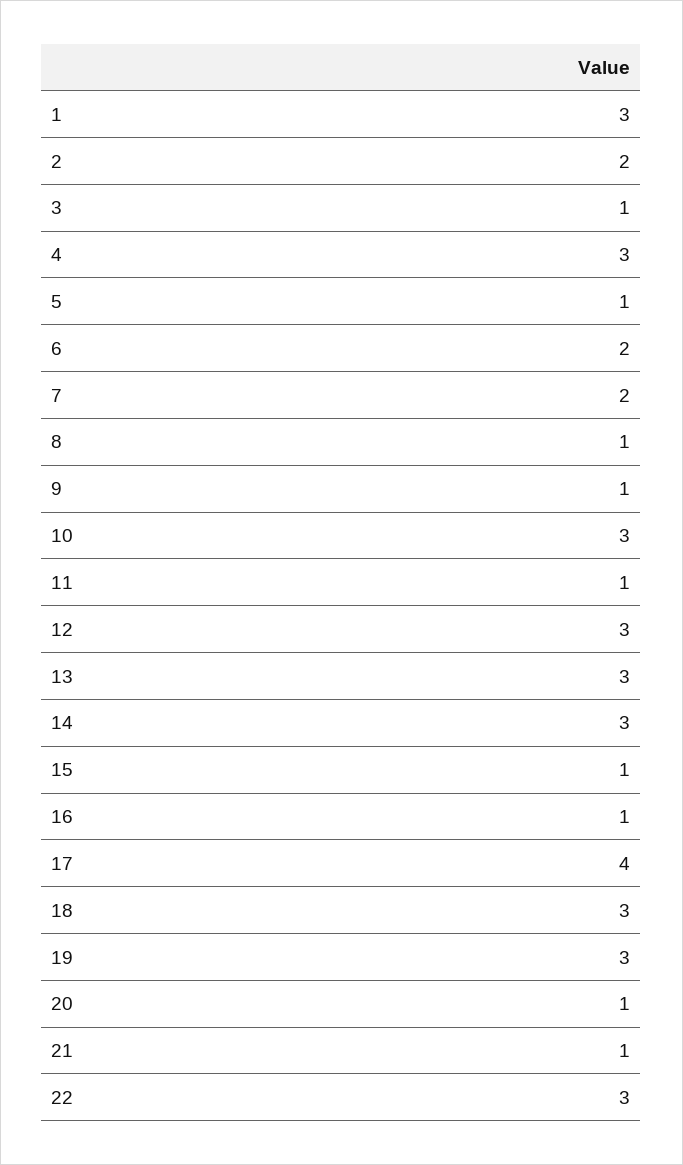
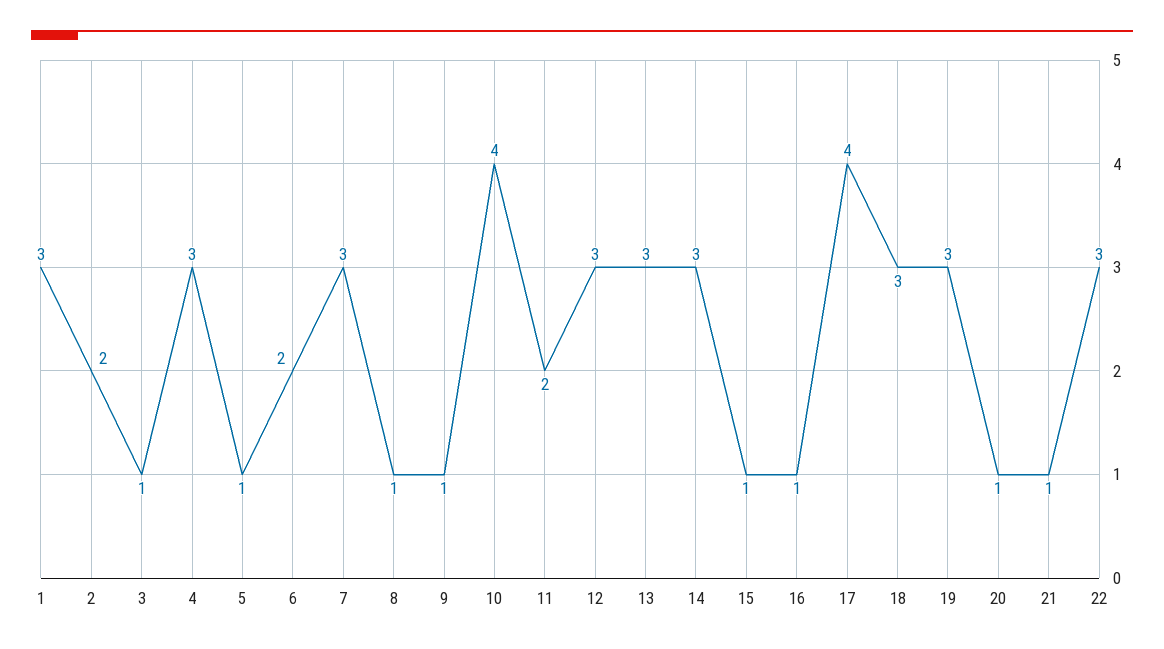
  {
    "1": 3,
    "2": 2,
    "3": 1,
    "4": 3,
    "5": 1,
    "6": 2,
-   "7": 2,
+   "7": 3,
    "8": 1,
    "9": 1,
-   "10": 3,
+   "10": 4,
-   "11": 1,
+   "11": 2,
    "12": 3,
    "13": 3,
    "14": 3,
    "15": 1,
    "16": 1,
    "17": 4,
    "18": 3,
    "19": 3,
    "20": 1,
    "21": 1,
    "22": 3
  }

